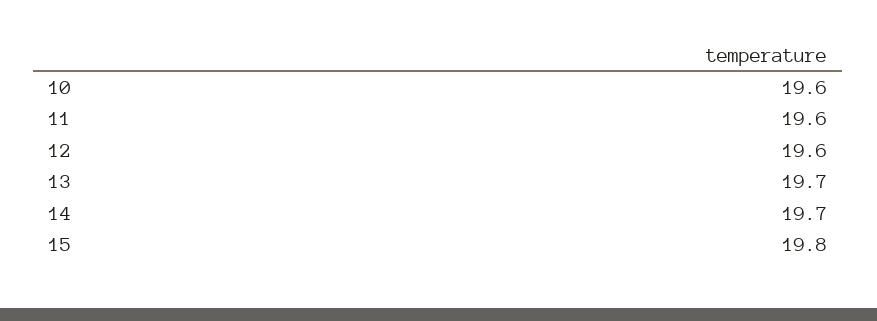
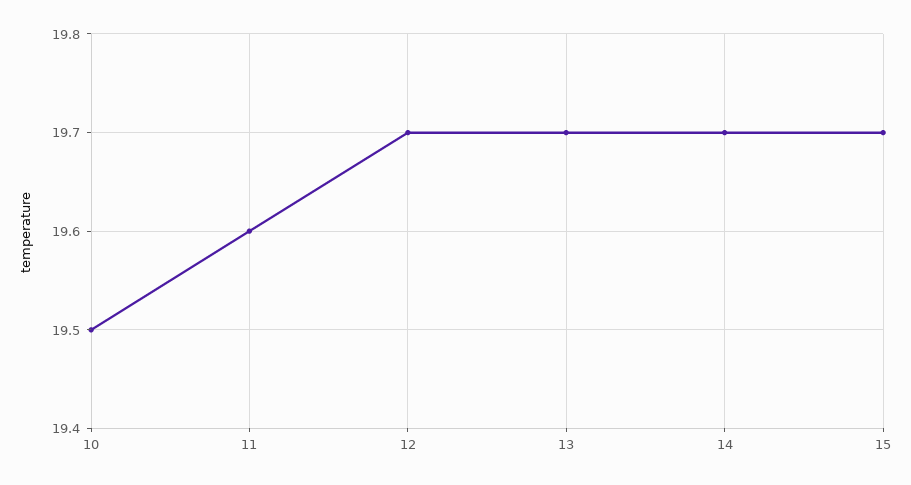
  {
-   "10": 19.6,
+   "10": 19.5,
    "11": 19.6,
-   "12": 19.6,
+   "12": 19.7,
    "13": 19.7,
    "14": 19.7,
-   "15": 19.8
+   "15": 19.7
  }

